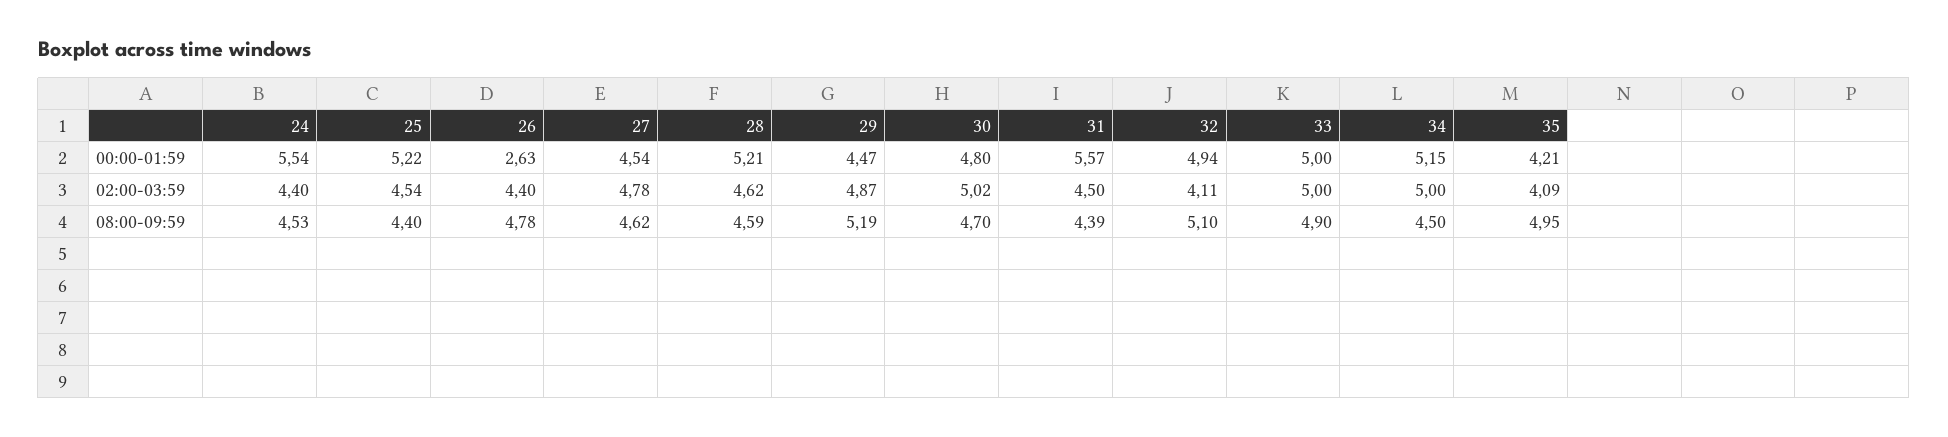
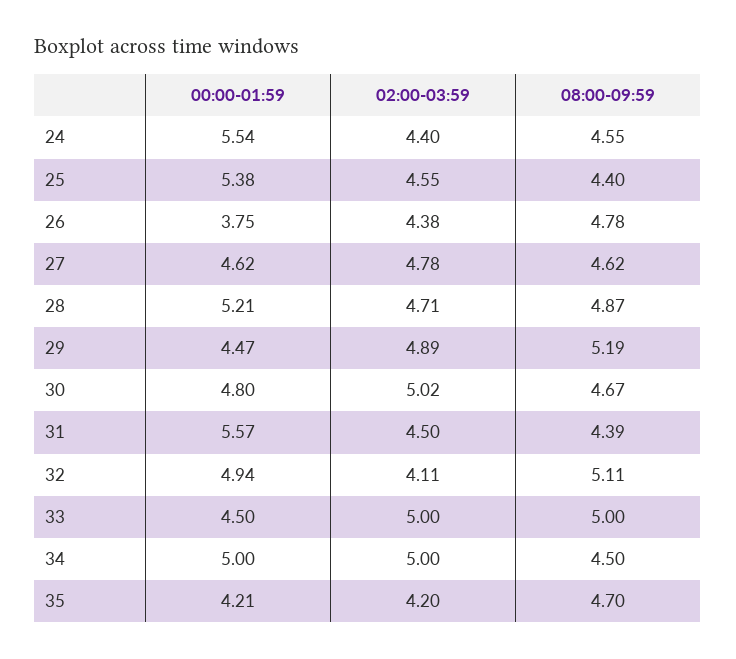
  {
    "24": {
      "00:00-01:59": 5.54,
      "02:00-03:59": 4.4,
-     "08:00-09:59": 4.53
+     "08:00-09:59": 4.55
    },
    "25": {
-     "00:00-01:59": 5.22,
+     "00:00-01:59": 5.38,
-     "02:00-03:59": 4.54,
+     "02:00-03:59": 4.55,
      "08:00-09:59": 4.4
    },
    "26": {
-     "00:00-01:59": 2.63,
+     "00:00-01:59": 3.75,
-     "02:00-03:59": 4.4,
+     "02:00-03:59": 4.38,
      "08:00-09:59": 4.78
    },
    "27": {
-     "00:00-01:59": 4.54,
+     "00:00-01:59": 4.62,
      "02:00-03:59": 4.78,
      "08:00-09:59": 4.62
    },
    "28": {
      "00:00-01:59": 5.21,
-     "02:00-03:59": 4.62,
+     "02:00-03:59": 4.71,
-     "08:00-09:59": 4.59
+     "08:00-09:59": 4.87
    },
    "29": {
      "00:00-01:59": 4.47,
-     "02:00-03:59": 4.87,
+     "02:00-03:59": 4.89,
      "08:00-09:59": 5.19
    },
    "30": {
      "00:00-01:59": 4.8,
      "02:00-03:59": 5.02,
-     "08:00-09:59": 4.7
+     "08:00-09:59": 4.67
    },
    "31": {
      "00:00-01:59": 5.57,
      "02:00-03:59": 4.5,
      "08:00-09:59": 4.39
    },
    "32": {
      "00:00-01:59": 4.94,
      "02:00-03:59": 4.11,
-     "08:00-09:59": 5.1
+     "08:00-09:59": 5.11
    },
    "33": {
-     "00:00-01:59": 5,
+     "00:00-01:59": 4.5,
      "02:00-03:59": 5,
-     "08:00-09:59": 4.9
+     "08:00-09:59": 5
    },
    "34": {
-     "00:00-01:59": 5.15,
+     "00:00-01:59": 5,
      "02:00-03:59": 5,
      "08:00-09:59": 4.5
    },
    "35": {
      "00:00-01:59": 4.21,
-     "02:00-03:59": 4.09,
+     "02:00-03:59": 4.2,
-     "08:00-09:59": 4.95
+     "08:00-09:59": 4.7
    }
  }

